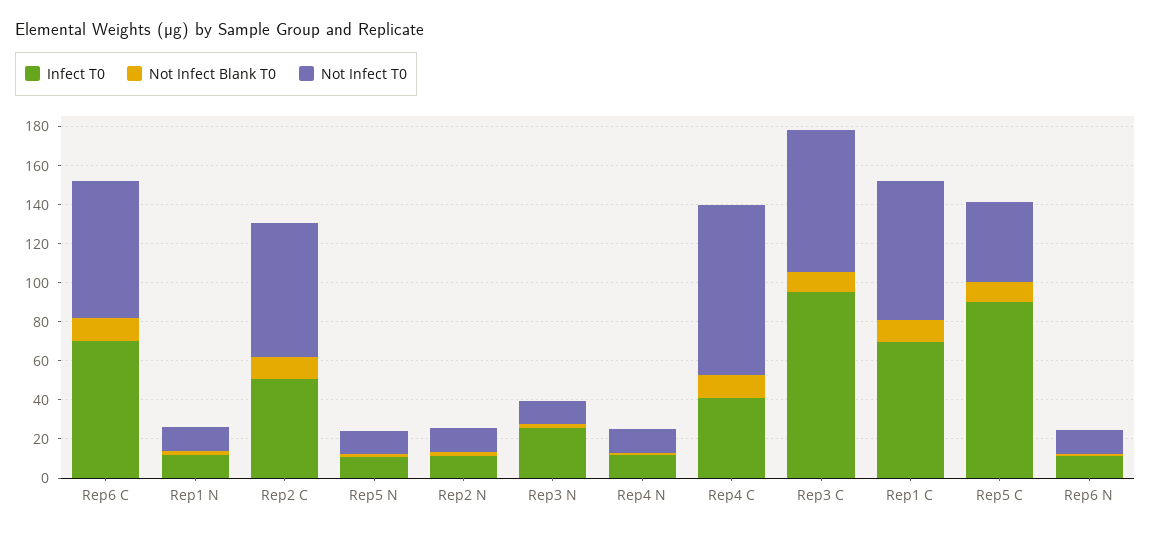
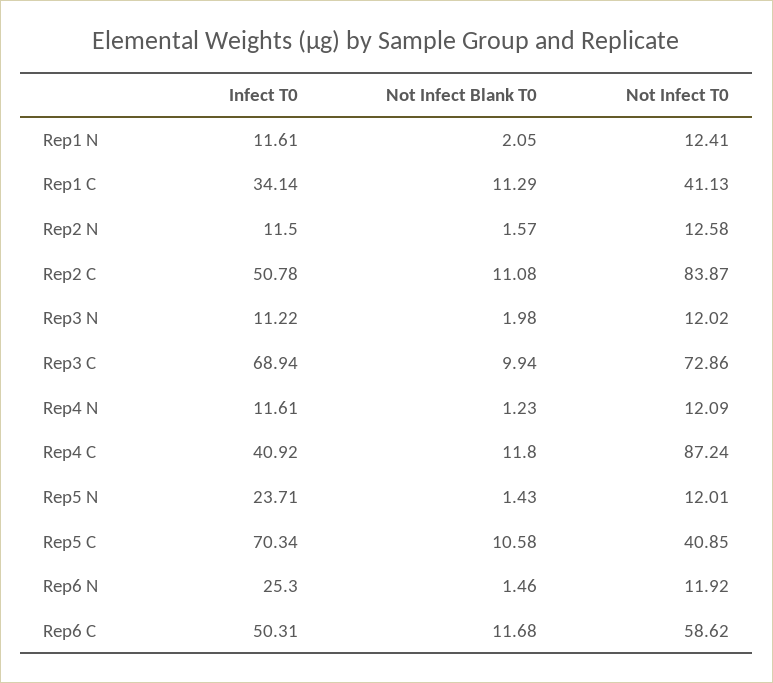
  {
    "Infect T0": {
-     "Rep6 C": 70,
+     "Rep6 C": 50.31,
      "Rep1 N": 11.61,
      "Rep2 C": 50.78,
-     "Rep5 N": 10,
+     "Rep5 N": 23.71,
      "Rep2 N": 11.5,
-     "Rep3 N": 25,
+     "Rep3 N": 11.22,
      "Rep4 N": 11.61,
      "Rep4 C": 40.92,
-     "Rep3 C": 95,
+     "Rep3 C": 68.94,
-     "Rep1 C": 70,
+     "Rep1 C": 34.14,
-     "Rep5 C": 90,
+     "Rep5 C": 70.34,
-     "Rep6 N": 10
+     "Rep6 N": 25.3
    },
    "Not Infect Blank T0": {
      "Rep6 C": 11.68,
      "Rep1 N": 2.05,
      "Rep2 C": 11.08,
      "Rep5 N": 1.43,
      "Rep2 N": 1.57,
      "Rep3 N": 1.98,
      "Rep4 N": 1.23,
      "Rep4 C": 11.8,
      "Rep3 C": 9.94,
      "Rep1 C": 11.29,
      "Rep5 C": 10.58,
      "Rep6 N": 1.46
    },
    "Not Infect T0": {
-     "Rep6 C": 70,
+     "Rep6 C": 58.62,
      "Rep1 N": 12.41,
-     "Rep2 C": 70,
+     "Rep2 C": 83.87,
      "Rep5 N": 12.01,
      "Rep2 N": 12.58,
      "Rep3 N": 12.02,
      "Rep4 N": 12.09,
      "Rep4 C": 87.24,
      "Rep3 C": 72.86,
-     "Rep1 C": 70,
+     "Rep1 C": 41.13,
      "Rep5 C": 40.85,
      "Rep6 N": 11.92
    }
  }

